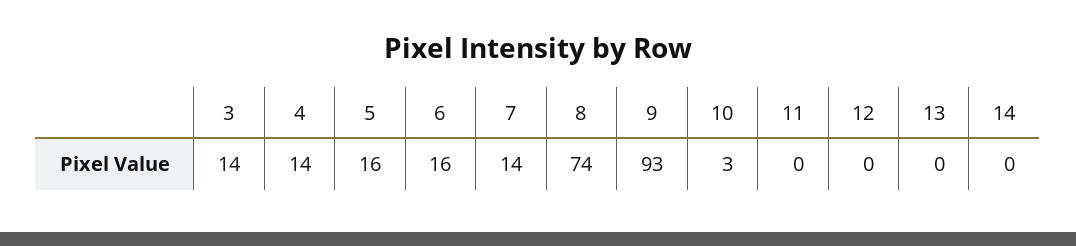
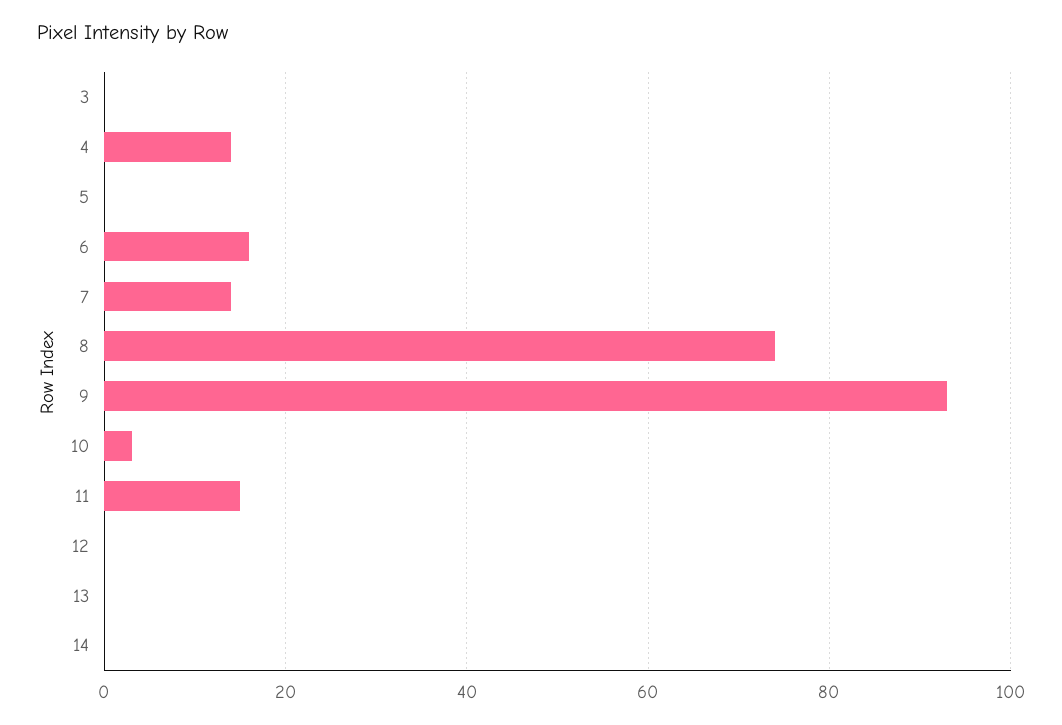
  {
-   "3": 14,
+   "3": 0,
    "4": 14,
-   "5": 16,
+   "5": 0,
    "6": 16,
    "7": 14,
    "8": 74,
    "9": 93,
    "10": 3,
-   "11": 0,
+   "11": 15,
    "12": 0,
    "13": 0,
    "14": 0
  }

